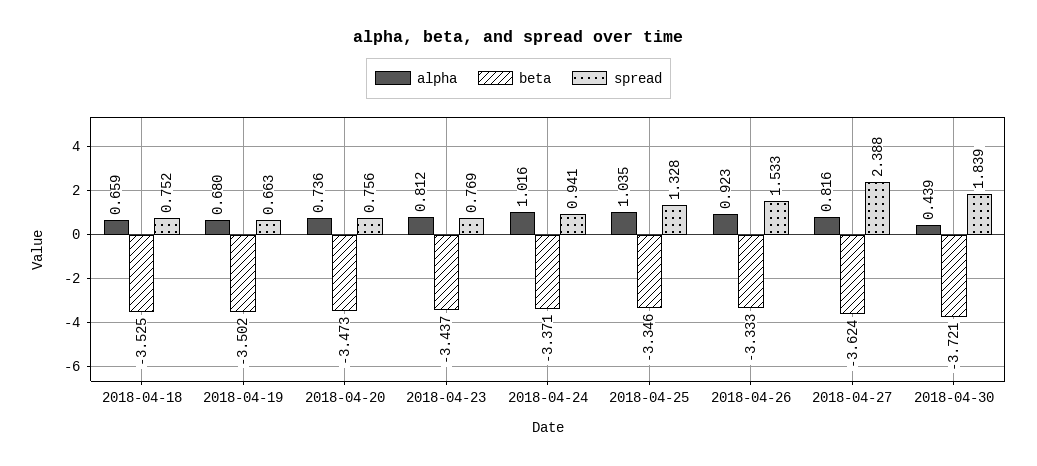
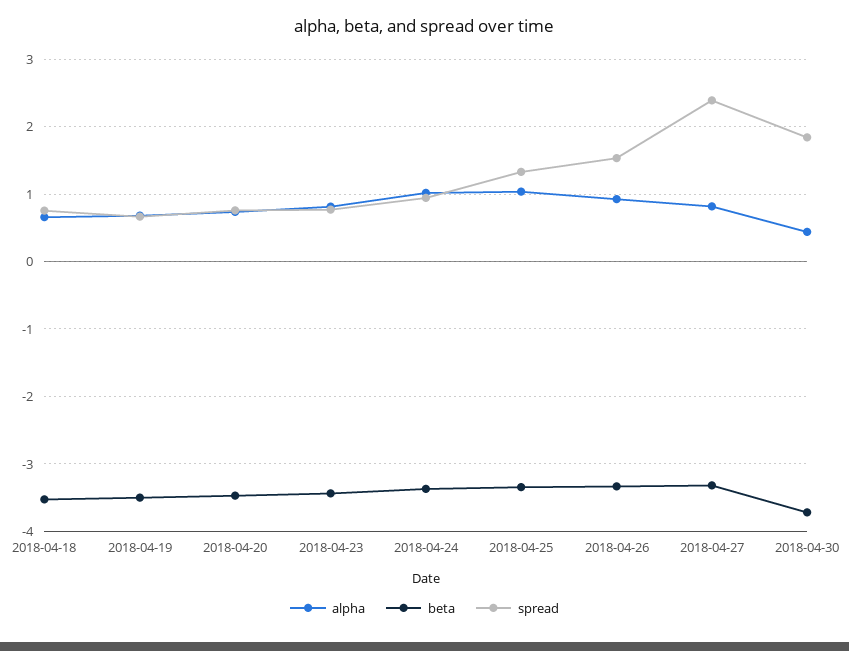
  {
    "alpha": {
      "2018-04-18": 0.659,
      "2018-04-19": 0.68,
      "2018-04-20": 0.736,
      "2018-04-23": 0.812,
      "2018-04-24": 1.016,
      "2018-04-25": 1.035,
      "2018-04-26": 0.923,
      "2018-04-27": 0.816,
      "2018-04-30": 0.439
    },
    "beta": {
      "2018-04-18": -3.525,
      "2018-04-19": -3.502,
      "2018-04-20": -3.473,
      "2018-04-23": -3.437,
      "2018-04-24": -3.371,
      "2018-04-25": -3.346,
      "2018-04-26": -3.333,
-     "2018-04-27": -3.624,
+     "2018-04-27": -3.3,
      "2018-04-30": -3.721
    },
    "spread": {
      "2018-04-18": 0.752,
      "2018-04-19": 0.663,
      "2018-04-20": 0.756,
      "2018-04-23": 0.769,
      "2018-04-24": 0.941,
      "2018-04-25": 1.328,
      "2018-04-26": 1.533,
      "2018-04-27": 2.388,
      "2018-04-30": 1.839
    }
  }

